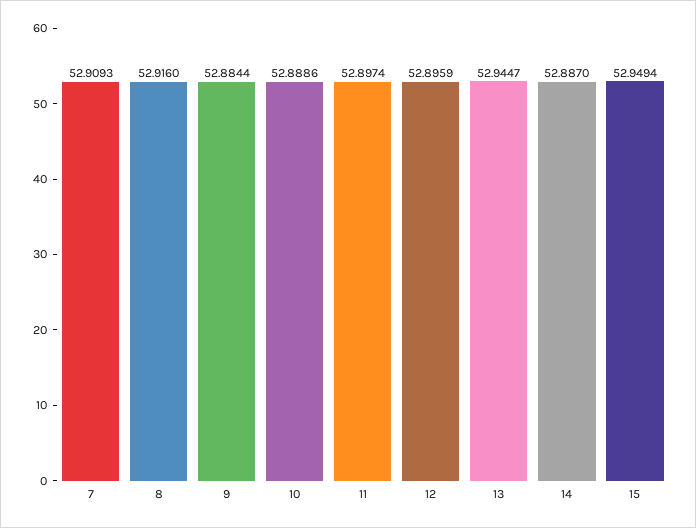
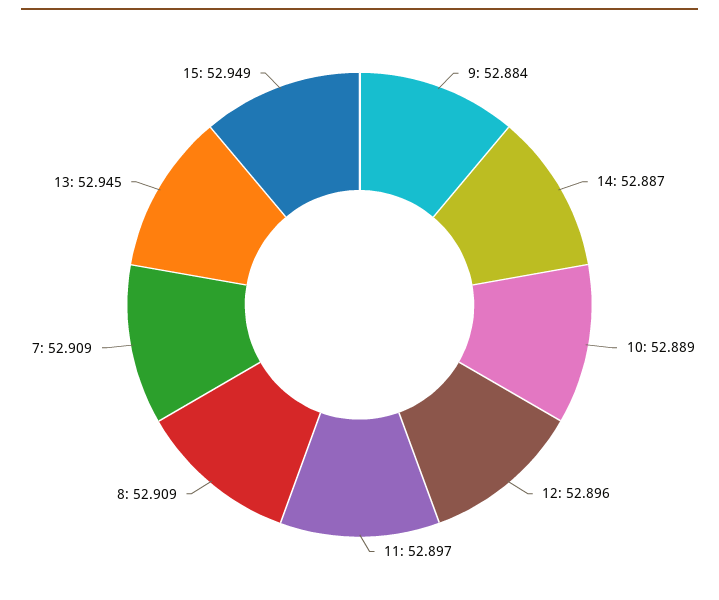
  {
    "7": 52.9093,
-   "8": 52.916,
+   "8": 52.909,
    "9": 52.8844,
    "10": 52.8886,
    "11": 52.8974,
    "12": 52.8959,
    "13": 52.9447,
    "14": 52.887,
    "15": 52.9494
  }

